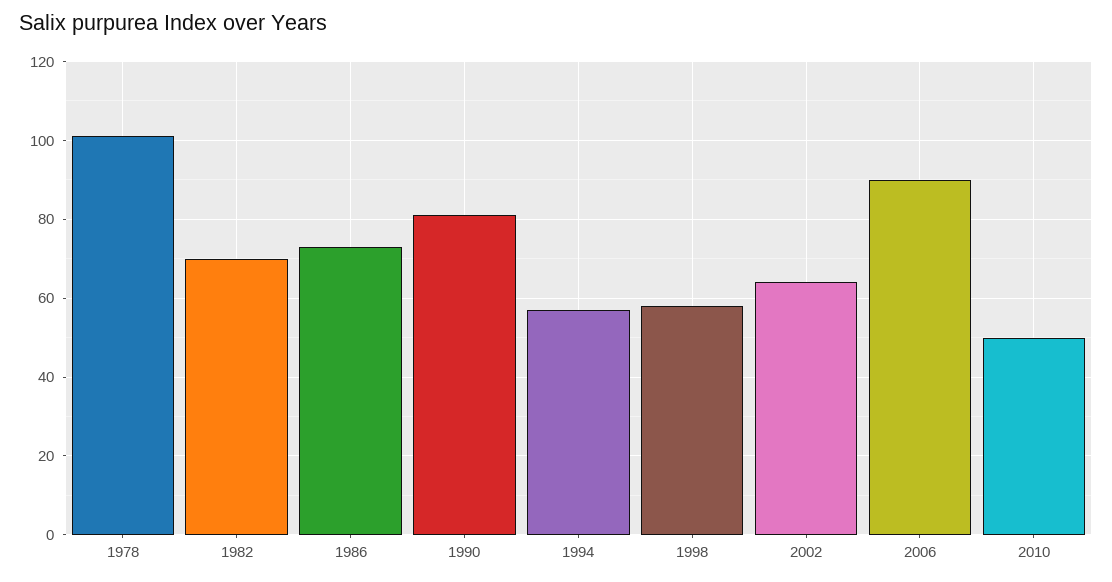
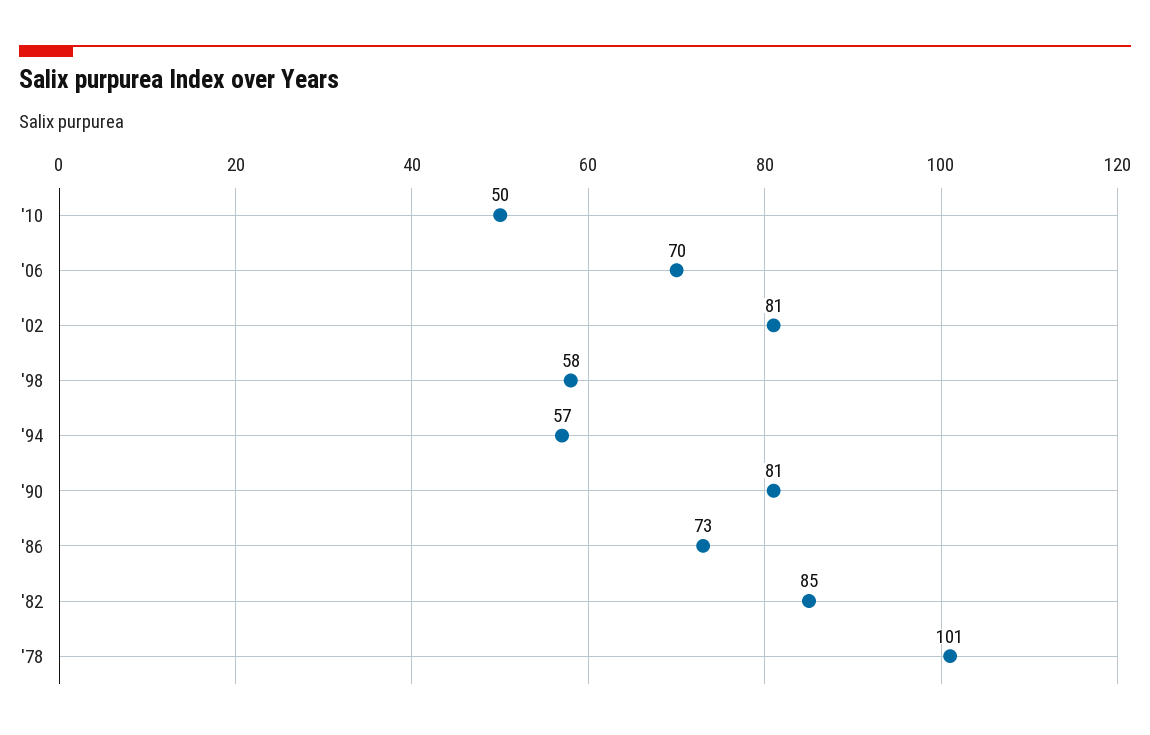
  {
    "1978": 101,
-   "1982": 70,
+   "1982": 85,
    "1986": 73,
    "1990": 81,
    "1994": 57,
    "1998": 58,
-   "2002": 65,
+   "2002": 81,
-   "2006": 90,
+   "2006": 70,
    "2010": 50
  }

